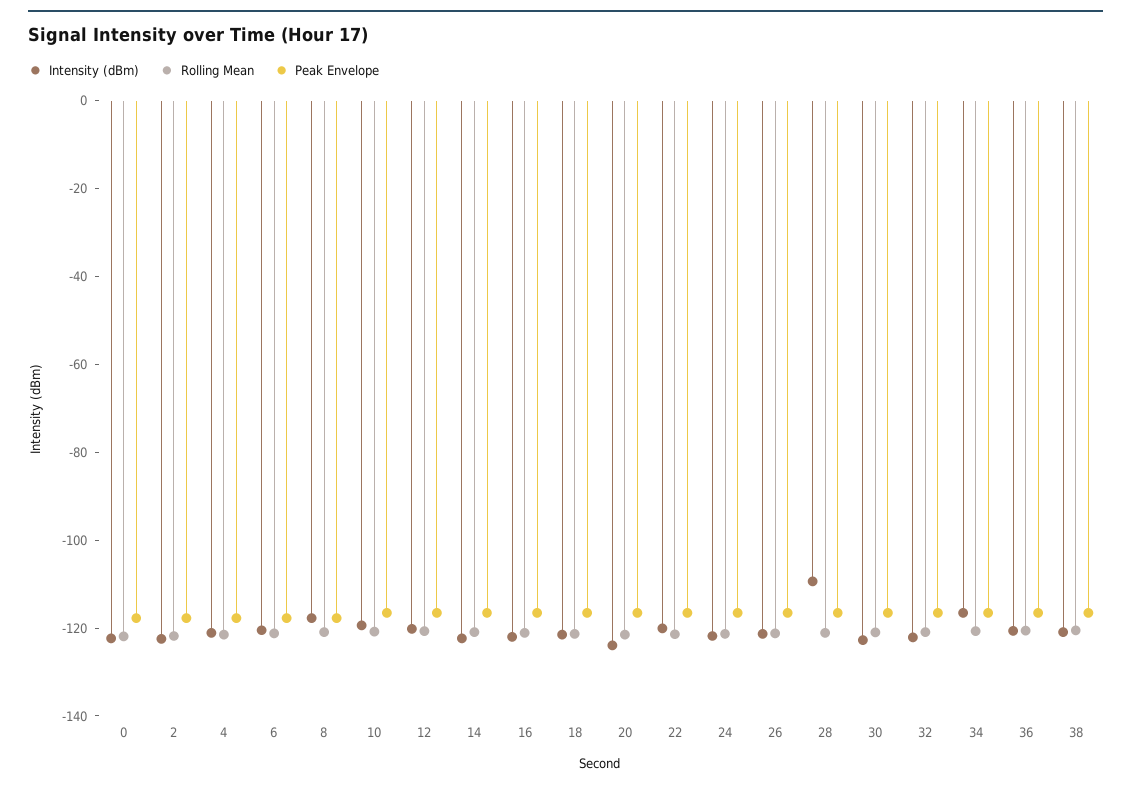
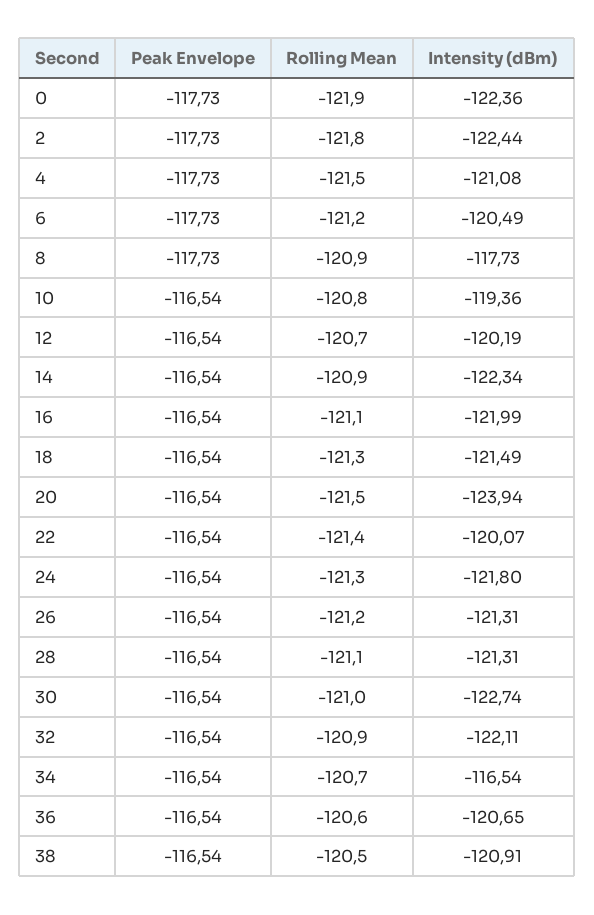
  {
    "Intensity (dBm)": {
      "0": -122.36,
      "2": -122.44,
      "4": -121.08,
      "6": -120.49,
      "8": -117.73,
      "10": -119.36,
      "12": -120.19,
      "14": -122.34,
      "16": -121.99,
      "18": -121.49,
      "20": -123.94,
      "22": -120.07,
      "24": -121.8,
      "26": -121.31,
-     "28": -110,
+     "28": -121.31,
      "30": -122.74,
      "32": -122.11,
      "34": -116.54,
      "36": -120.65,
      "38": -120.91
    },
    "Rolling Mean": {
      "0": -121.9,
      "2": -121.8,
      "4": -121.5,
      "6": -121.2,
      "8": -120.9,
      "10": -120.8,
      "12": -120.7,
      "14": -120.9,
      "16": -121.1,
      "18": -121.3,
      "20": -121.5,
      "22": -121.4,
      "24": -121.3,
      "26": -121.2,
      "28": -121.1,
      "30": -121,
      "32": -120.9,
      "34": -120.7,
      "36": -120.6,
      "38": -120.5
    },
    "Peak Envelope": {
      "0": -117.73,
      "2": -117.73,
      "4": -117.73,
      "6": -117.73,
      "8": -117.73,
      "10": -116.54,
      "12": -116.54,
      "14": -116.54,
      "16": -116.54,
      "18": -116.54,
      "20": -116.54,
      "22": -116.54,
      "24": -116.54,
      "26": -116.54,
      "28": -116.54,
      "30": -116.54,
      "32": -116.54,
      "34": -116.54,
      "36": -116.54,
      "38": -116.54
    }
  }

